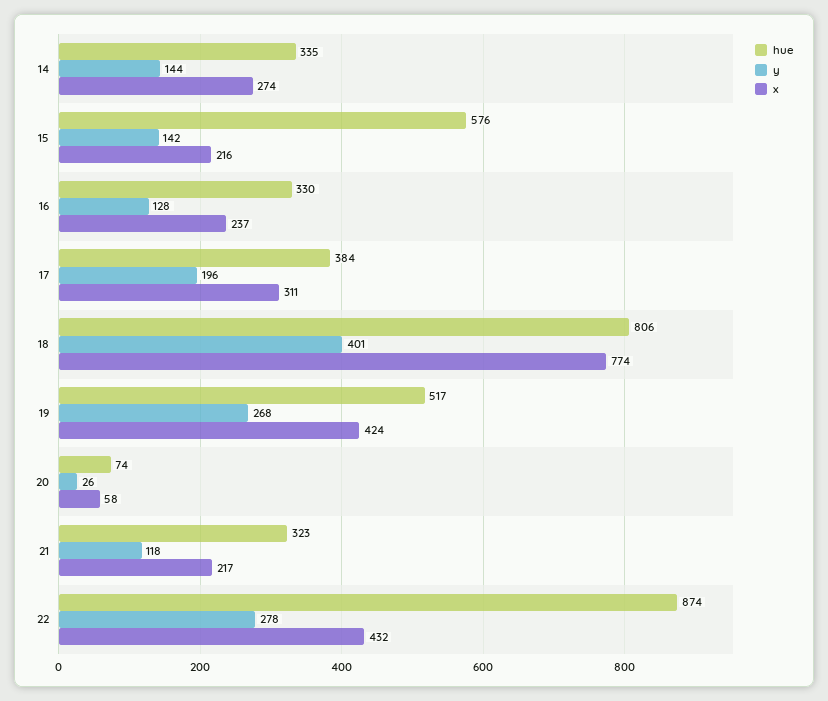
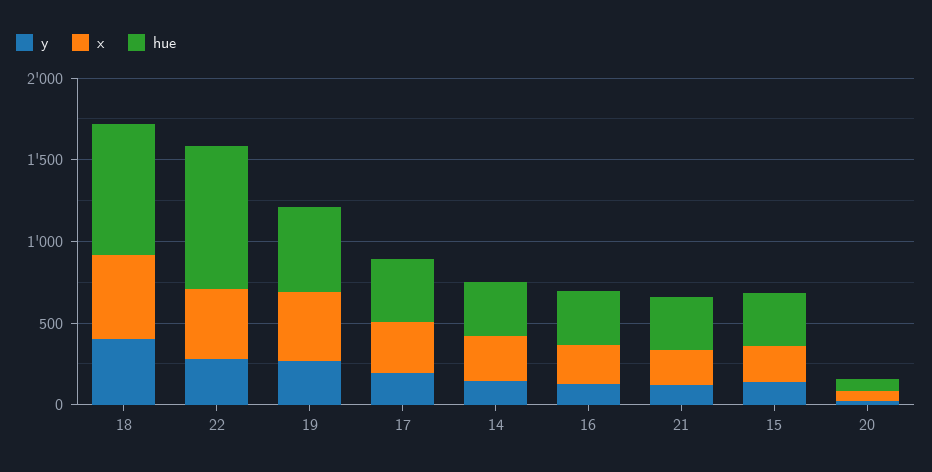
  {
    "hue": {
      "14": 335,
-     "15": 576,
+     "15": 300,
      "16": 330,
      "17": 384,
      "18": 806,
      "19": 517,
      "20": 74,
      "21": 323,
      "22": 874
    },
    "y": {
      "14": 144,
      "15": 142,
      "16": 128,
      "17": 196,
      "18": 401,
      "19": 268,
      "20": 26,
      "21": 118,
      "22": 278
    },
    "x": {
      "14": 274,
      "15": 216,
      "16": 237,
      "17": 311,
-     "18": 774,
+     "18": 500,
      "19": 424,
      "20": 58,
      "21": 217,
      "22": 432
    }
  }

